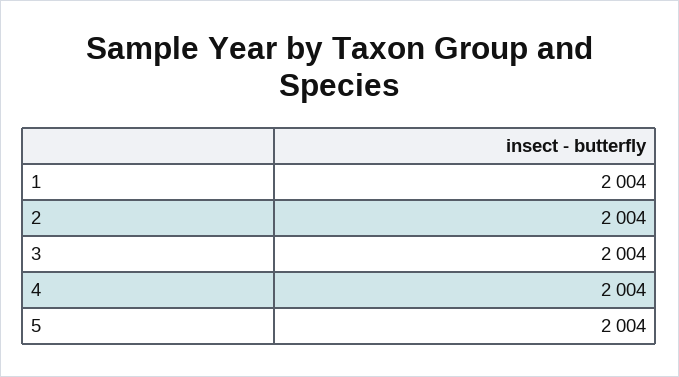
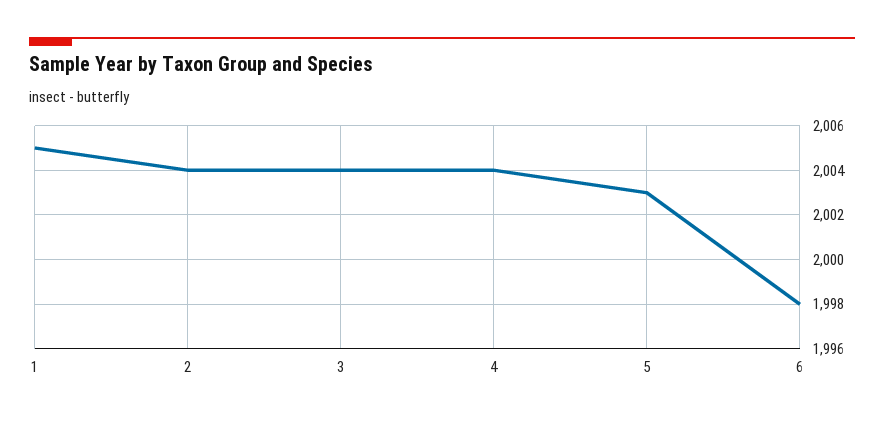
  {
-   "1": 2004,
+   "1": 2005,
    "2": 2004,
    "3": 2004,
    "4": 2004,
-   "5": 2004
+   "5": 2003,
+   "6": 1998
  }

